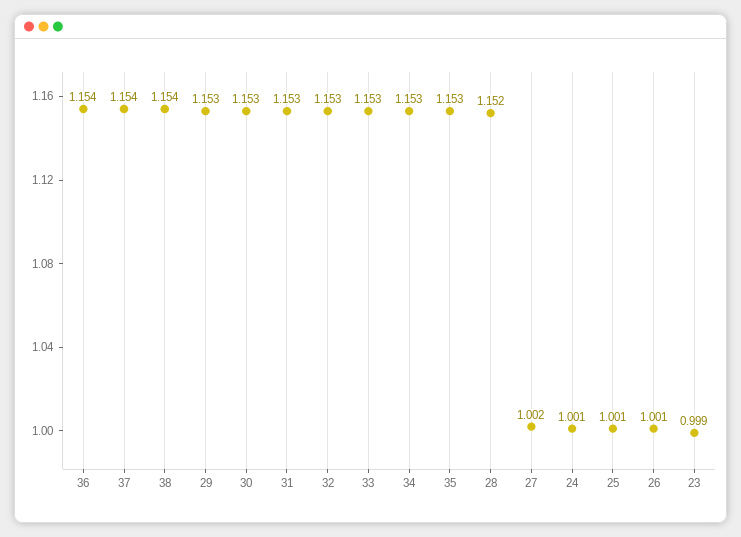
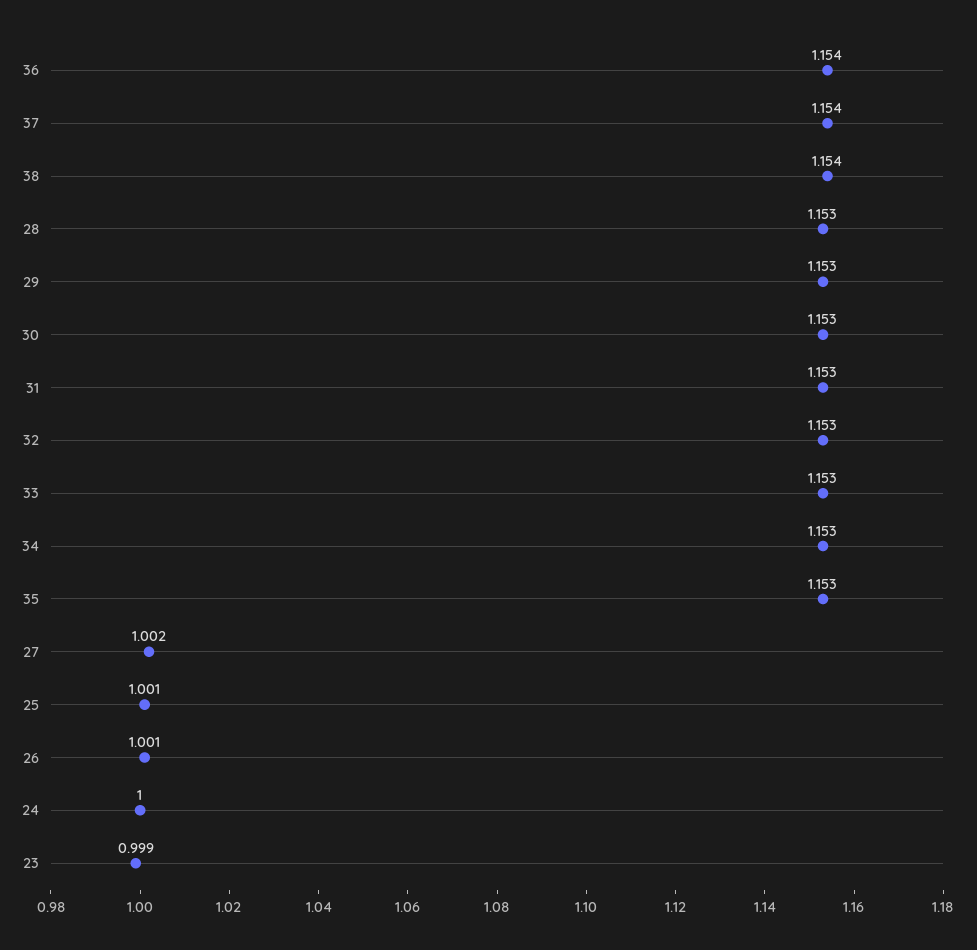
  {
    "36": 1.154,
    "37": 1.154,
    "38": 1.154,
    "29": 1.153,
    "30": 1.153,
    "31": 1.153,
    "32": 1.153,
    "33": 1.153,
    "34": 1.153,
    "35": 1.153,
-   "28": 1.152,
+   "28": 1.153,
    "27": 1.002,
-   "24": 1.001,
+   "24": 1,
    "25": 1.001,
    "26": 1.001,
    "23": 0.999
  }

